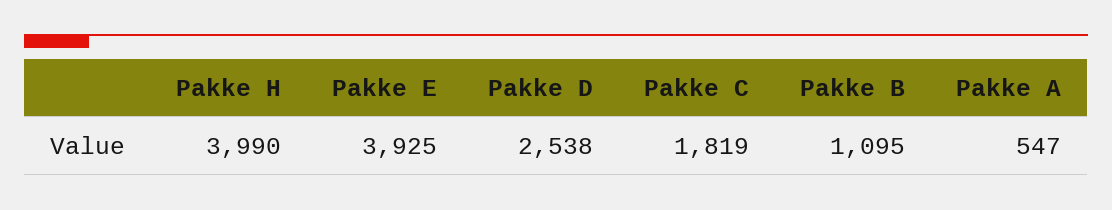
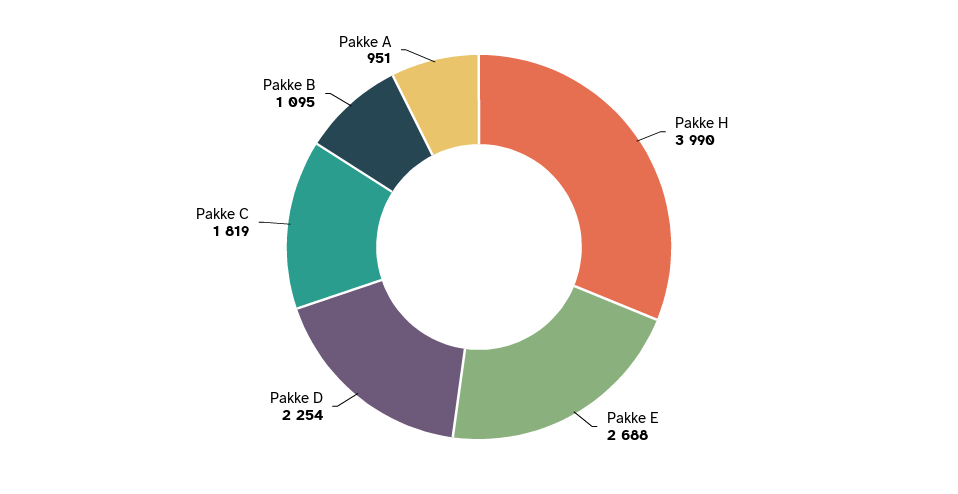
  {
    "Pakke H": 3990,
-   "Pakke E": 3925,
+   "Pakke E": 2688,
-   "Pakke D": 2538,
+   "Pakke D": 2254,
    "Pakke C": 1819,
    "Pakke B": 1095,
-   "Pakke A": 547
+   "Pakke A": 951
  }

